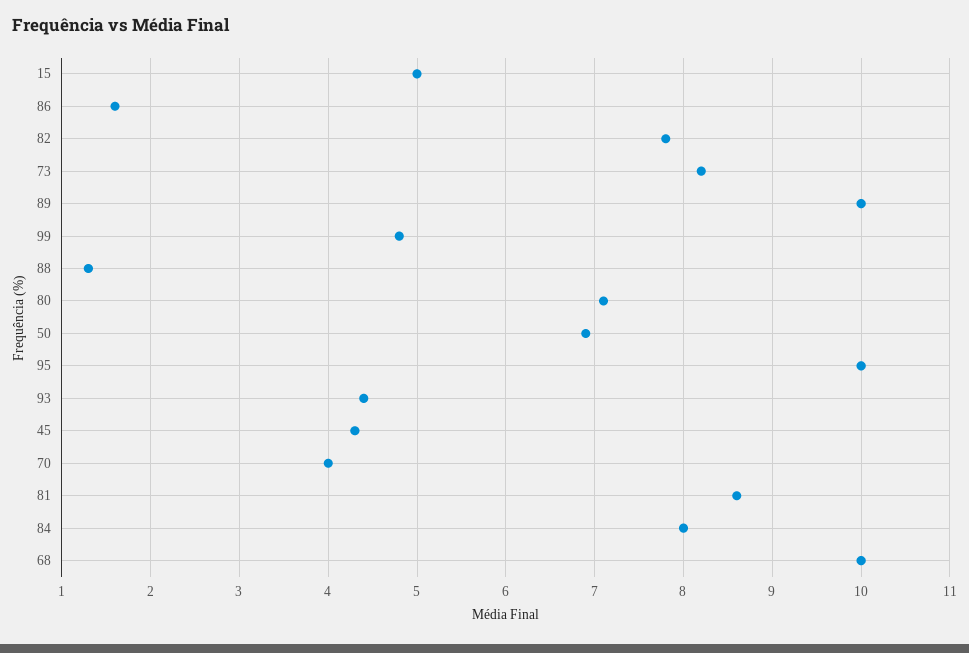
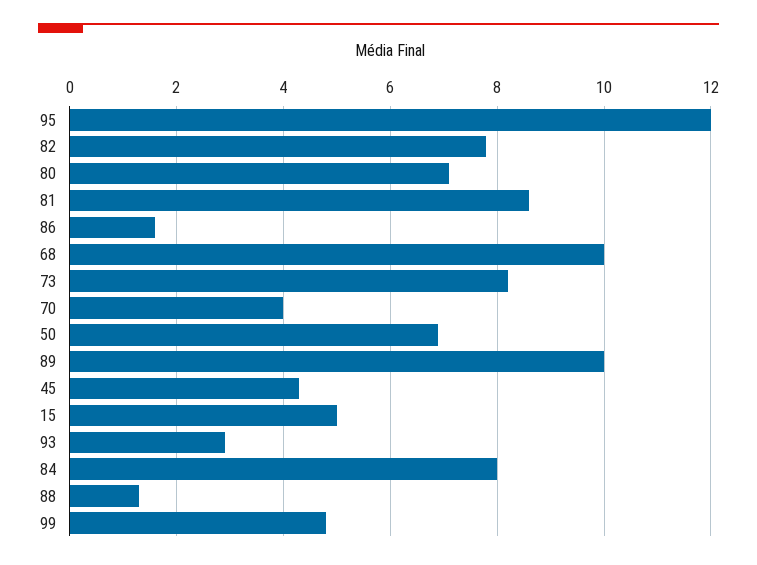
  {
    "15": 5,
    "86": 1.6,
    "82": 7.8,
    "73": 8.2,
    "89": 10,
    "99": 4.8,
    "88": 1.3,
    "80": 7.1,
    "50": 6.9,
-   "95": 10,
+   "95": 12,
-   "93": 4.4,
+   "93": 3,
    "45": 4.3,
    "70": 4,
    "81": 8.6,
    "84": 8,
    "68": 10
  }

